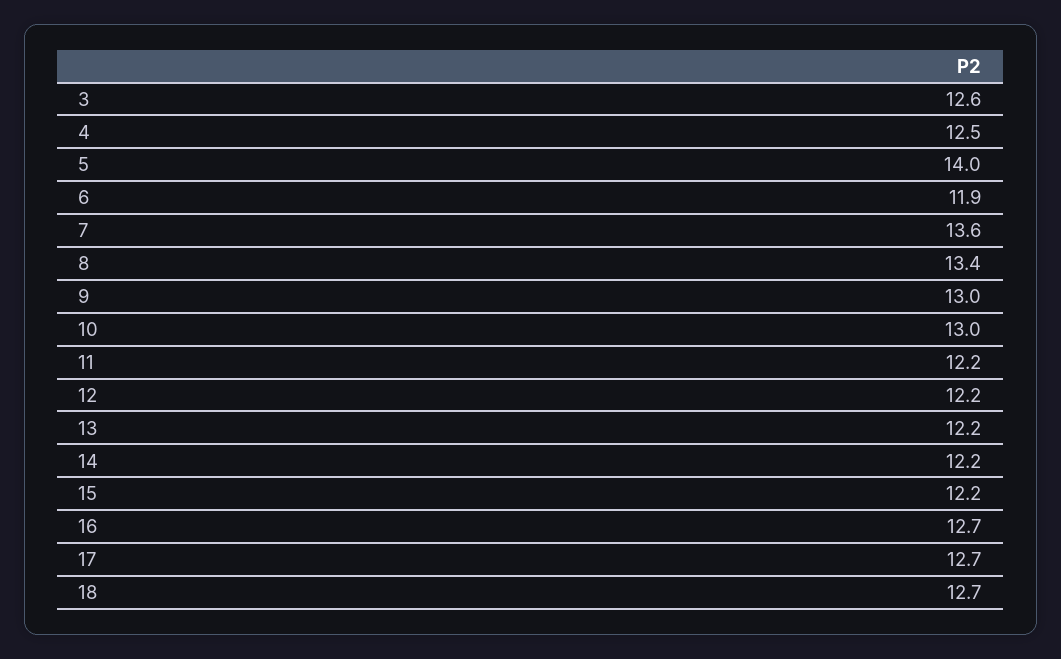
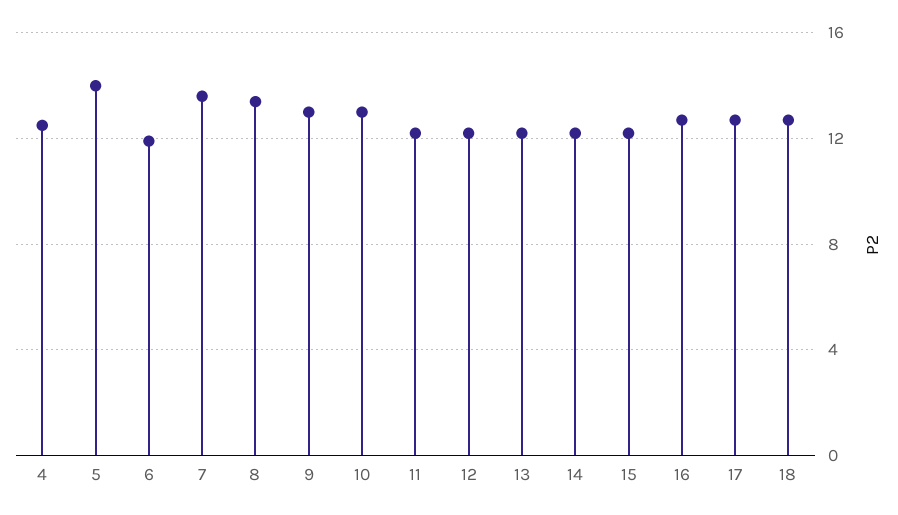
  {
-   "3": 12.6,
    "4": 12.5,
    "5": 14,
    "6": 11.9,
    "7": 13.6,
    "8": 13.4,
    "9": 13,
    "10": 13,
    "11": 12.2,
    "12": 12.2,
    "13": 12.2,
    "14": 12.2,
    "15": 12.2,
    "16": 12.7,
    "17": 12.7,
    "18": 12.7
  }

